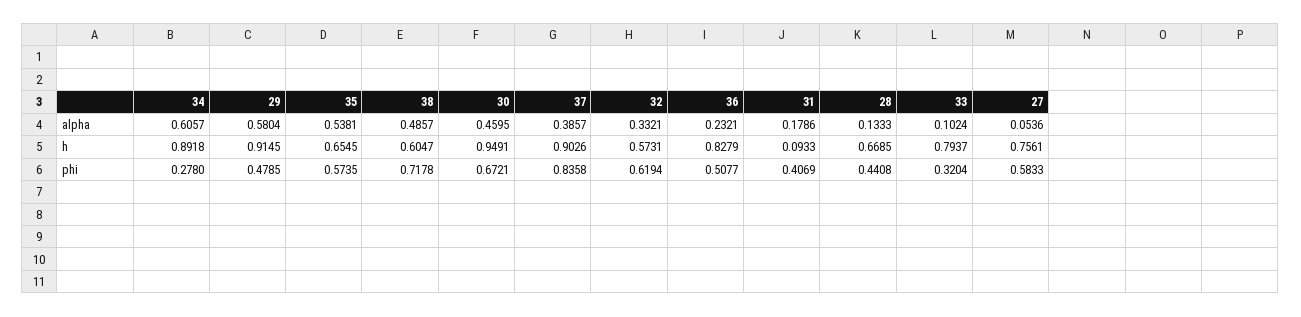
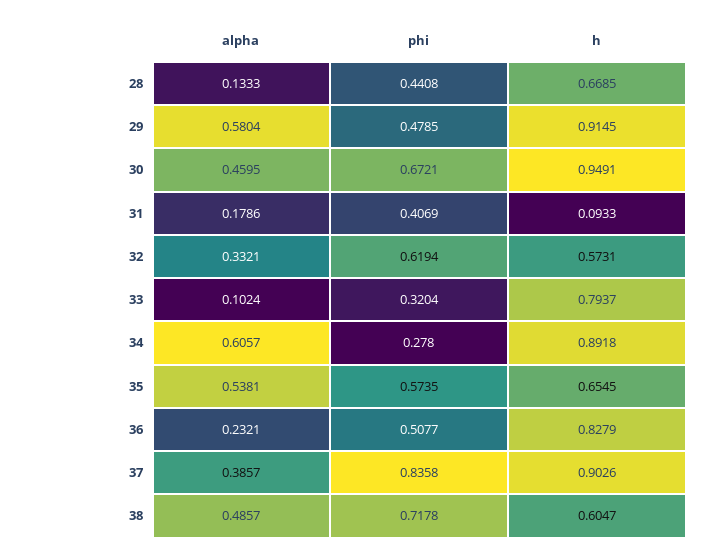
  {
    "34": {
      "alpha": 0.6057,
      "h": 0.8918,
      "phi": 0.278
    },
    "29": {
      "alpha": 0.5804,
      "h": 0.9145,
      "phi": 0.4785
    },
    "35": {
      "alpha": 0.5381,
      "h": 0.6545,
      "phi": 0.5735
    },
    "38": {
      "alpha": 0.4857,
      "h": 0.6047,
      "phi": 0.7178
    },
    "30": {
      "alpha": 0.4595,
      "h": 0.9491,
      "phi": 0.6721
    },
    "37": {
      "alpha": 0.3857,
      "h": 0.9026,
      "phi": 0.8358
    },
    "32": {
      "alpha": 0.3321,
      "h": 0.5731,
      "phi": 0.6194
    },
    "36": {
      "alpha": 0.2321,
      "h": 0.8279,
      "phi": 0.5077
    },
    "31": {
      "alpha": 0.1786,
      "h": 0.0933,
      "phi": 0.4069
    },
    "28": {
      "alpha": 0.1333,
      "h": 0.6685,
      "phi": 0.4408
    },
    "33": {
      "alpha": 0.1024,
      "h": 0.7937,
      "phi": 0.3204
-   },
+   }
-   "27": {
-     "alpha": 0.0536,
-     "h": 0.7561,
-     "phi": 0.5833
-   }
  }

